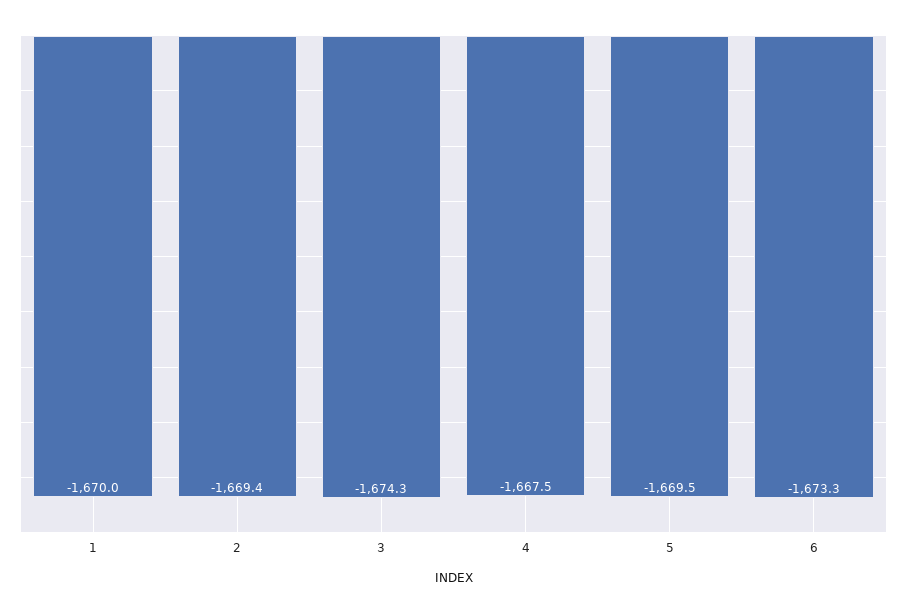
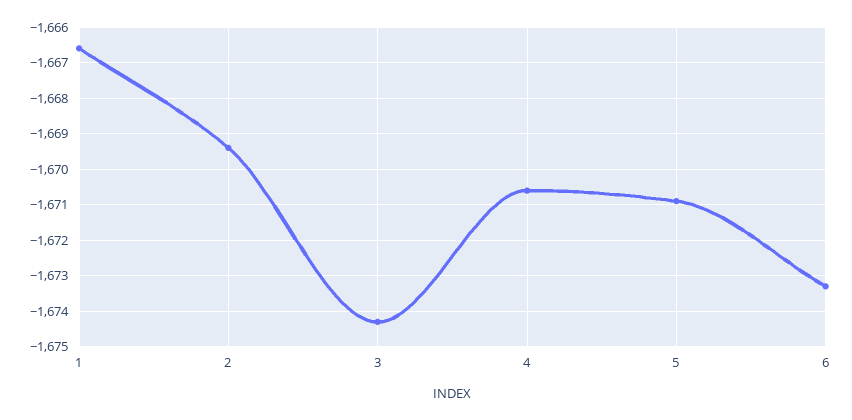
  {
-   "1": -1670,
+   "1": -1666.5,
    "2": -1669.4,
    "3": -1674.3,
-   "4": -1667.5,
+   "4": -1670.5,
-   "5": -1669.5,
+   "5": -1671,
    "6": -1673.3
  }

